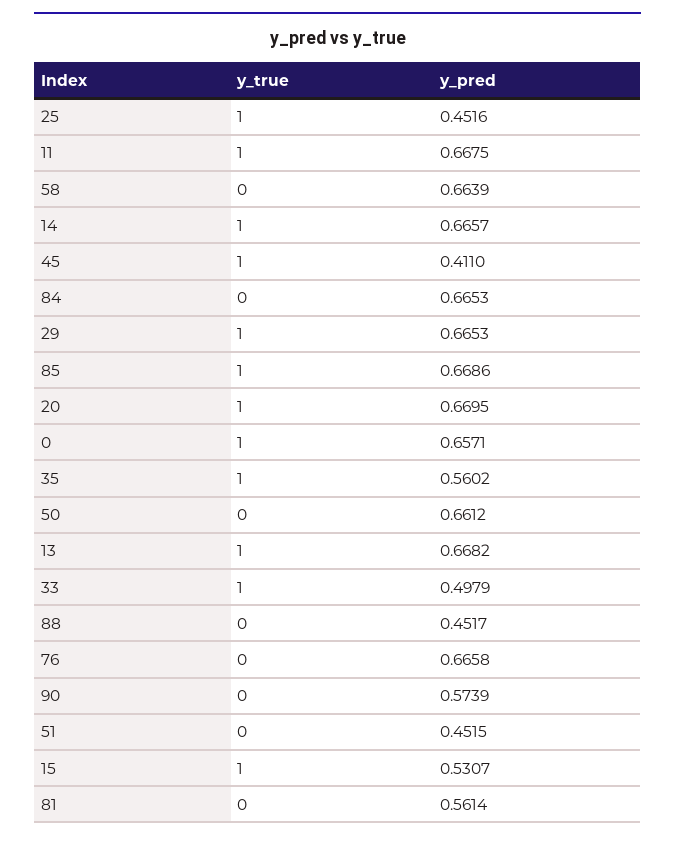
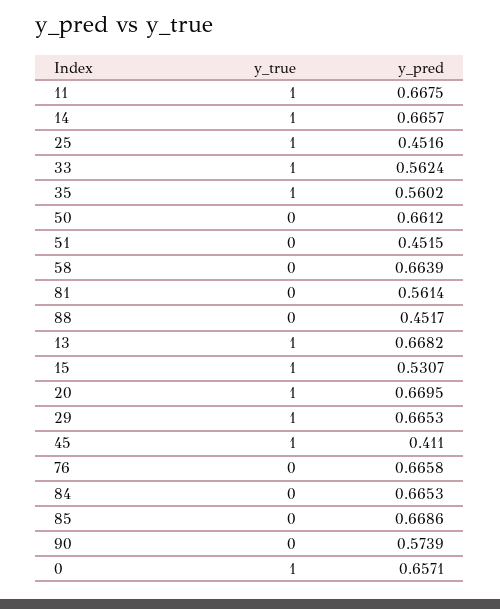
  {
    "y_true": {
      "25": 1,
      "11": 1,
      "58": 0,
      "14": 1,
      "45": 1,
      "84": 0,
      "29": 1,
-     "85": 1,
+     "85": 0,
      "20": 1,
      "0": 1,
      "35": 1,
      "50": 0,
      "13": 1,
      "33": 1,
      "88": 0,
      "76": 0,
      "90": 0,
      "51": 0,
      "15": 1,
      "81": 0
    },
    "y_pred": {
      "25": 0.4516,
      "11": 0.6675,
      "58": 0.6639,
      "14": 0.6657,
      "45": 0.411,
      "84": 0.6653,
      "29": 0.6653,
      "85": 0.6686,
      "20": 0.6695,
      "0": 0.6571,
      "35": 0.5602,
      "50": 0.6612,
      "13": 0.6682,
-     "33": 0.4979,
+     "33": 0.5624,
      "88": 0.4517,
      "76": 0.6658,
      "90": 0.5739,
      "51": 0.4515,
      "15": 0.5307,
      "81": 0.5614
    }
  }

